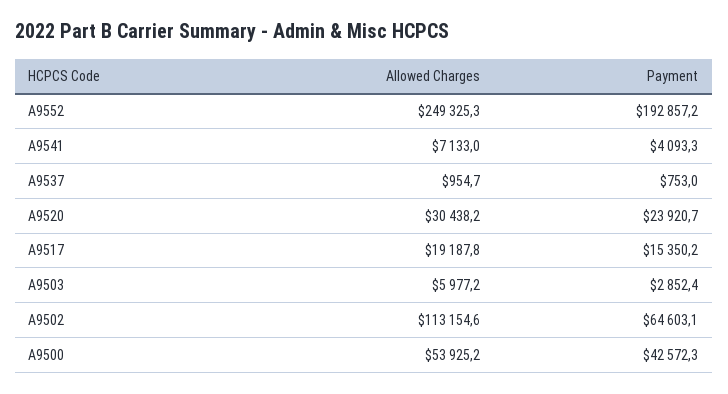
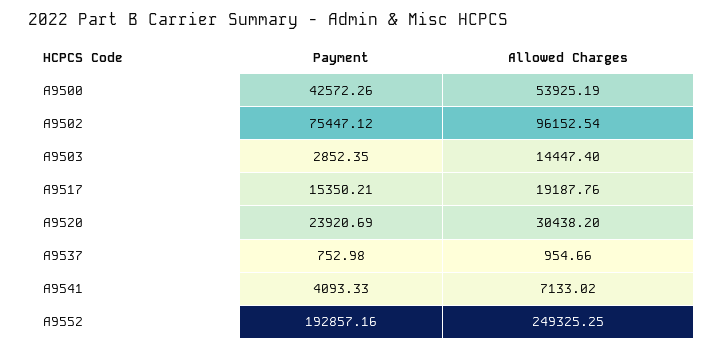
  {
    "Allowed Charges": {
      "A9552": 249325.25,
      "A9541": 7133.02,
      "A9537": 954.66,
      "A9520": 30438.2,
      "A9517": 19187.76,
-     "A9503": 5977.2,
+     "A9503": 14447.4,
-     "A9502": 113154.6,
+     "A9502": 96152.54,
      "A9500": 53925.19
    },
    "Payment": {
      "A9552": 192857.16,
      "A9541": 4093.33,
      "A9537": 752.98,
      "A9520": 23920.69,
      "A9517": 15350.21,
      "A9503": 2852.35,
-     "A9502": 64603.1,
+     "A9502": 75447.12,
      "A9500": 42572.26
    }
  }

